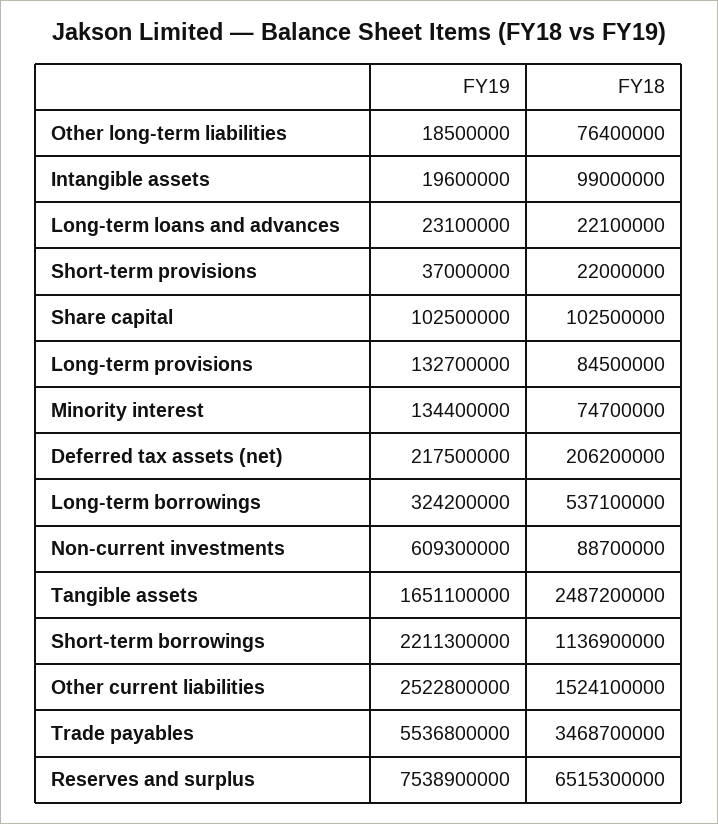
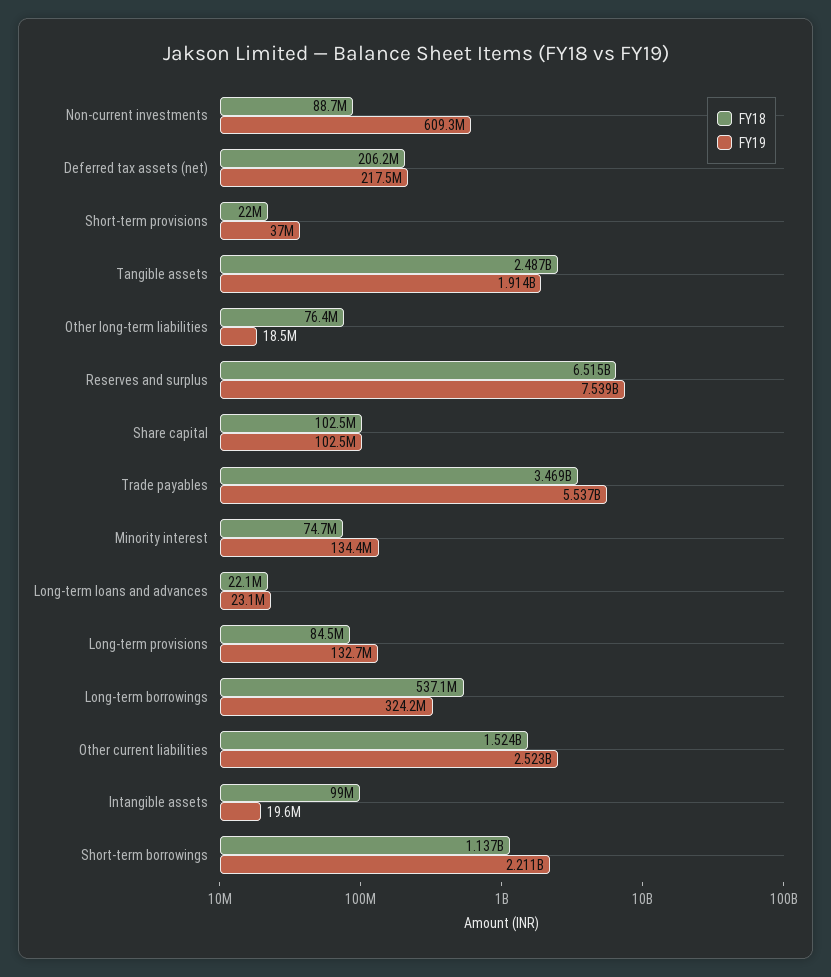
  {
    "FY19": {
      "Other long-term liabilities": 18500000,
      "Intangible assets": 19600000,
      "Long-term loans and advances": 23100000,
      "Short-term provisions": 37000000,
      "Share capital": 102500000,
      "Long-term provisions": 132700000,
      "Minority interest": 134400000,
      "Deferred tax assets (net)": 217500000,
      "Long-term borrowings": 324200000,
      "Non-current investments": 609300000,
-     "Tangible assets": 1651100000,
+     "Tangible assets": 1914000000,
      "Short-term borrowings": 2211300000,
      "Other current liabilities": 2522800000,
      "Trade payables": 5536800000,
      "Reserves and surplus": 7538900000
    },
    "FY18": {
      "Other long-term liabilities": 76400000,
      "Intangible assets": 99000000,
      "Long-term loans and advances": 22100000,
      "Short-term provisions": 22000000,
      "Share capital": 102500000,
      "Long-term provisions": 84500000,
      "Minority interest": 74700000,
      "Deferred tax assets (net)": 206200000,
      "Long-term borrowings": 537100000,
      "Non-current investments": 88700000,
      "Tangible assets": 2487200000,
      "Short-term borrowings": 1136900000,
      "Other current liabilities": 1524100000,
      "Trade payables": 3468700000,
      "Reserves and surplus": 6515300000
    }
  }

